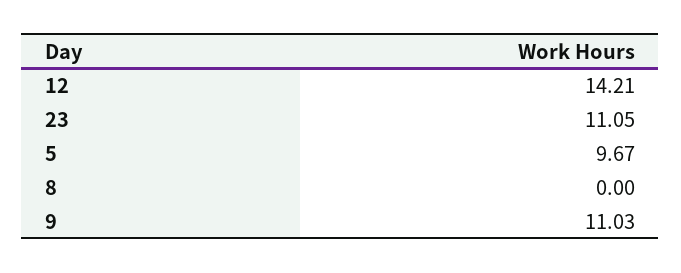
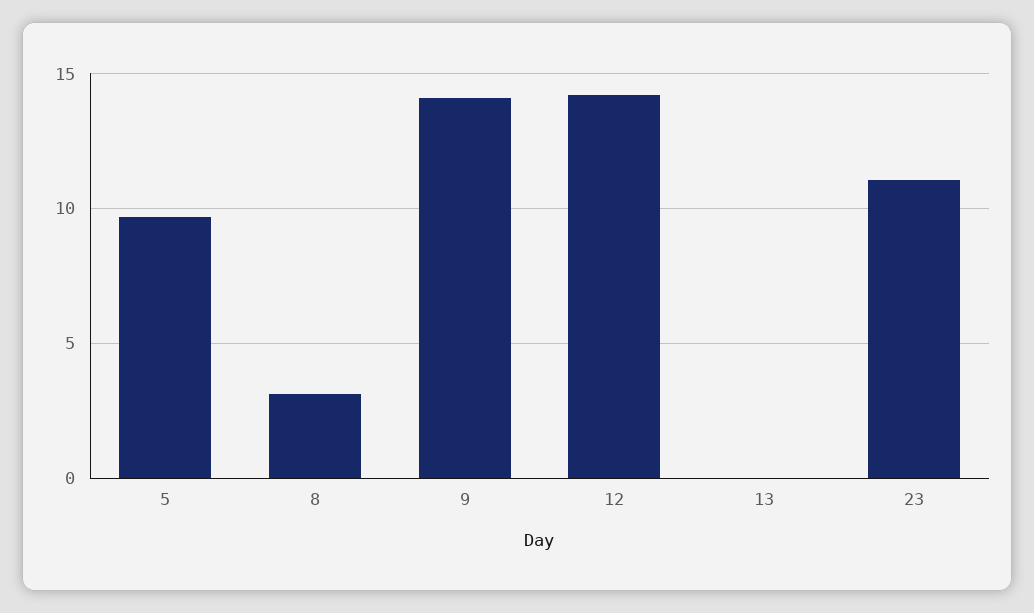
  {
    "12": 14.21,
    "23": 11.05,
    "5": 9.67,
-   "8": 0,
+   "8": 3,
-   "9": 11.03
+   "9": 14,
+   "13": 0
  }

